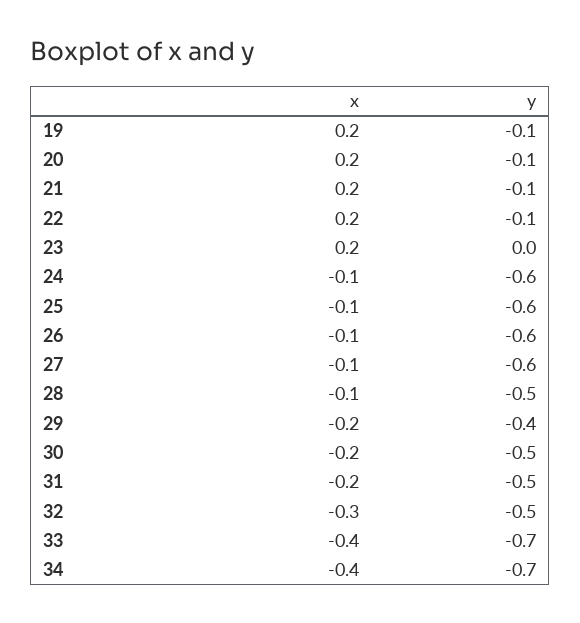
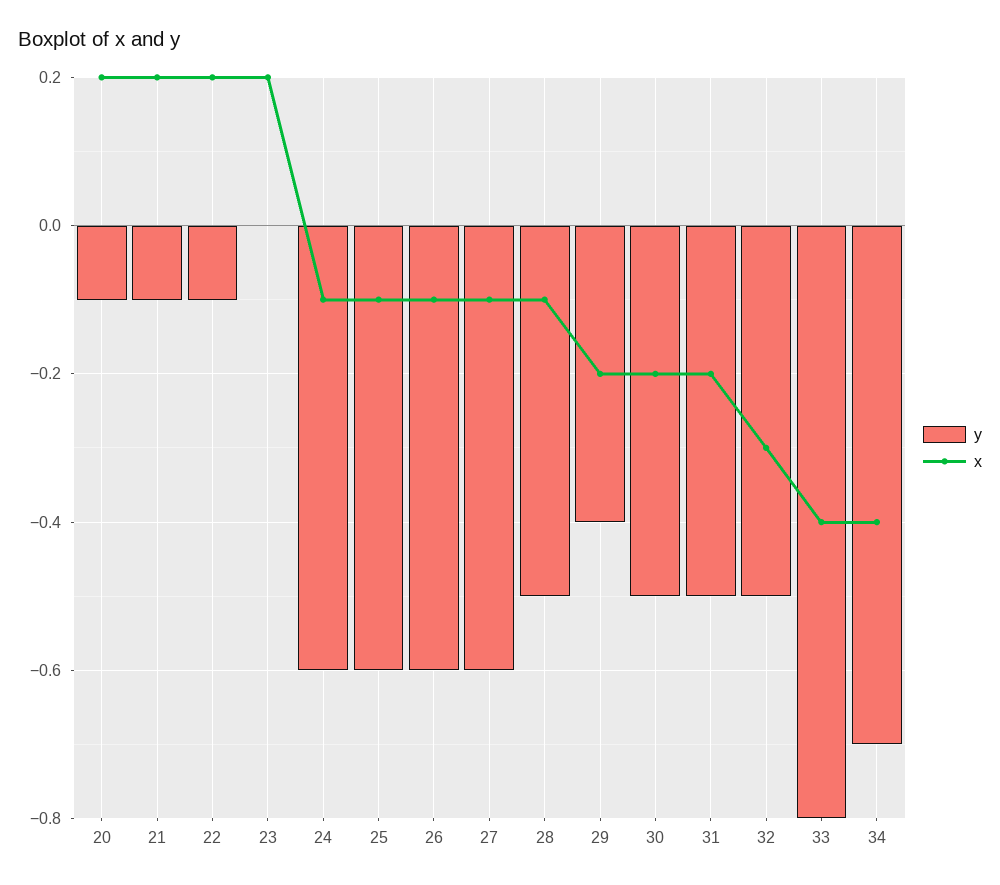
  {
    "x": {
-     "19": 0.2,
      "20": 0.2,
      "21": 0.2,
      "22": 0.2,
      "23": 0.2,
      "24": -0.1,
      "25": -0.1,
      "26": -0.1,
      "27": -0.1,
      "28": -0.1,
      "29": -0.2,
      "30": -0.2,
      "31": -0.2,
      "32": -0.3,
      "33": -0.4,
      "34": -0.4
    },
    "y": {
-     "19": -0.1,
      "20": -0.1,
      "21": -0.1,
      "22": -0.1,
      "23": 0,
      "24": -0.6,
      "25": -0.6,
      "26": -0.6,
      "27": -0.6,
      "28": -0.5,
      "29": -0.4,
      "30": -0.5,
      "31": -0.5,
      "32": -0.5,
-     "33": -0.7,
+     "33": -0.8,
      "34": -0.7
    }
  }

